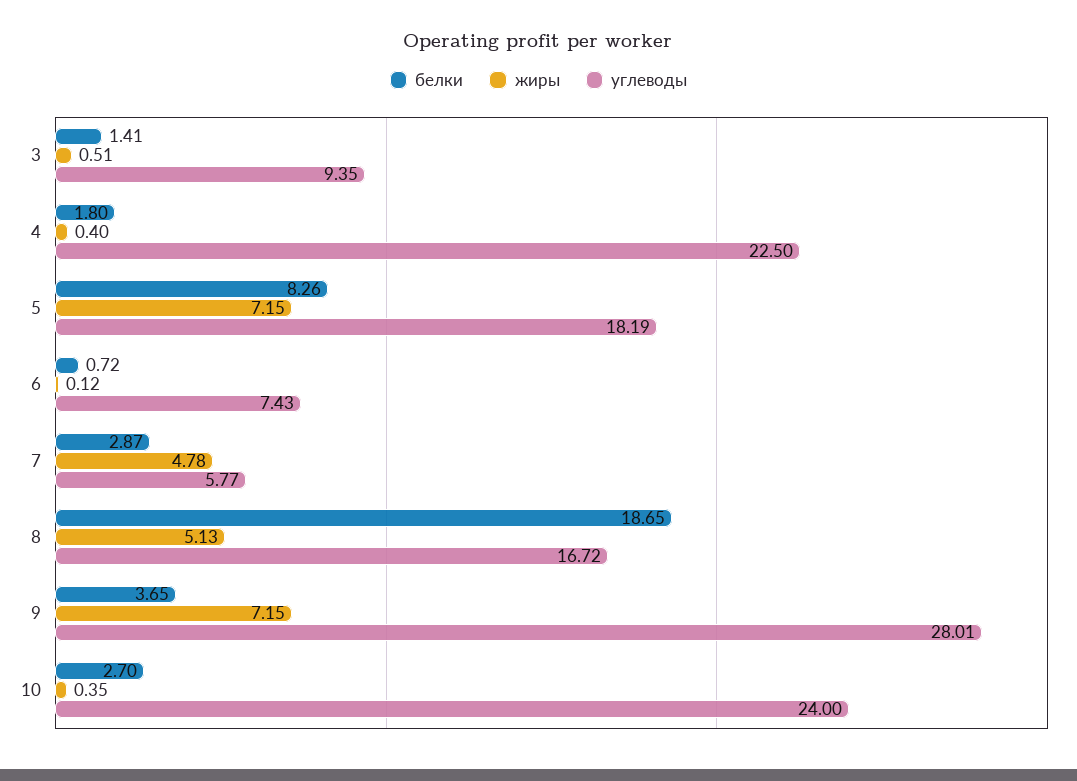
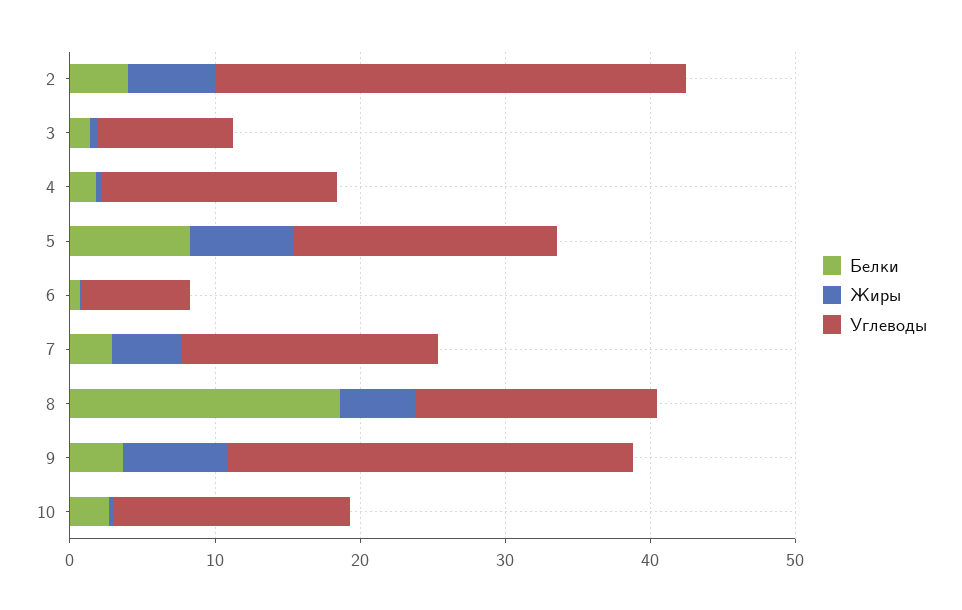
  {
    "белки": {
      "3": 1.41,
      "4": 1.8,
      "5": 8.26,
      "6": 0.72,
      "7": 2.87,
      "8": 18.65,
      "9": 3.65,
-     "10": 2.7
+     "10": 2.7,
+     "2": 4
    },
    "жиры": {
      "3": 0.51,
      "4": 0.4,
      "5": 7.15,
      "6": 0.12,
      "7": 4.78,
      "8": 5.13,
      "9": 7.15,
-     "10": 0.35
+     "10": 0.35,
+     "2": 6
    },
    "углеводы": {
      "3": 9.35,
-     "4": 22.5,
+     "4": 16,
      "5": 18.19,
      "6": 7.43,
-     "7": 5.77,
+     "7": 18,
      "8": 16.72,
      "9": 28.01,
-     "10": 24
+     "10": 16,
+     "2": 32
    }
  }

